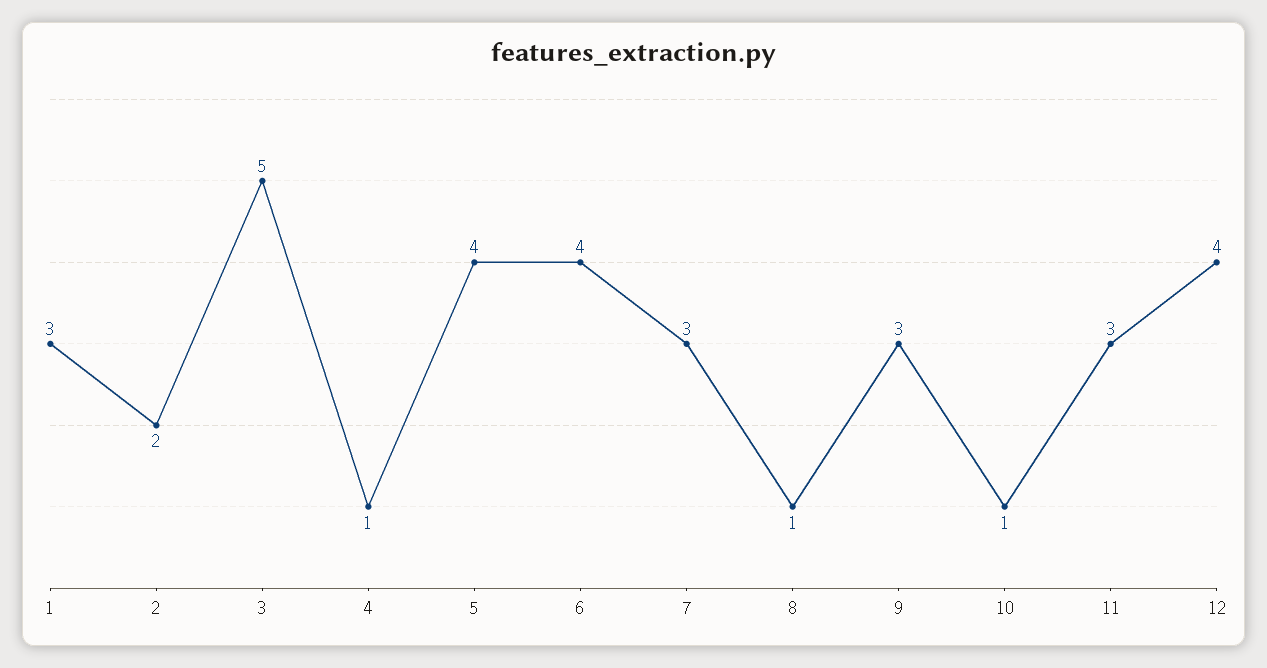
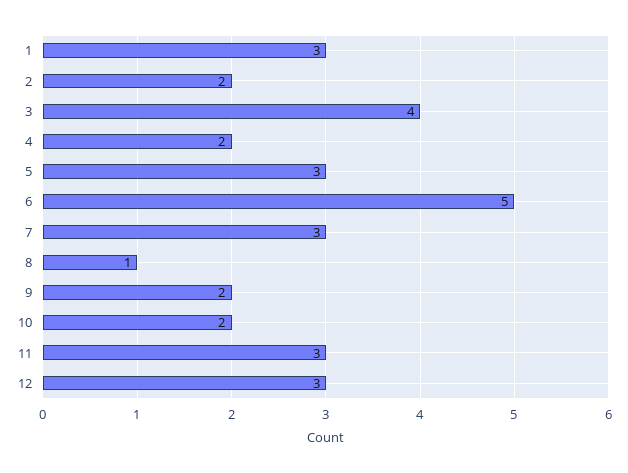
  {
    "1": 3,
    "2": 2,
-   "3": 5,
+   "3": 4,
-   "4": 1,
+   "4": 2,
-   "5": 4,
+   "5": 3,
-   "6": 4,
+   "6": 5,
    "7": 3,
    "8": 1,
-   "9": 3,
+   "9": 2,
-   "10": 1,
+   "10": 2,
    "11": 3,
-   "12": 4
+   "12": 3
  }

